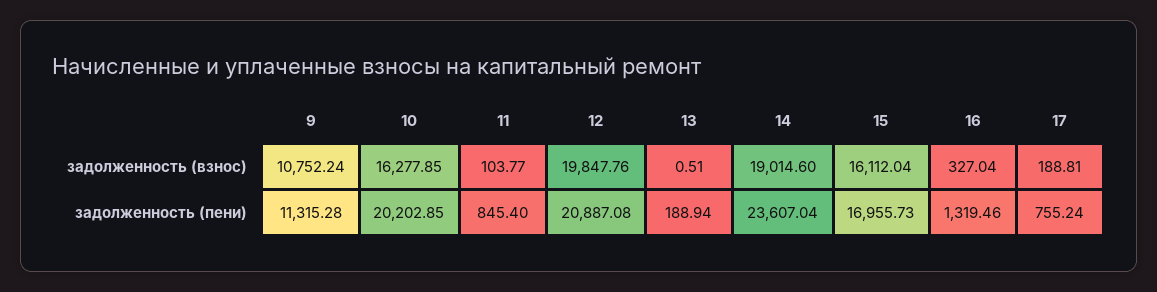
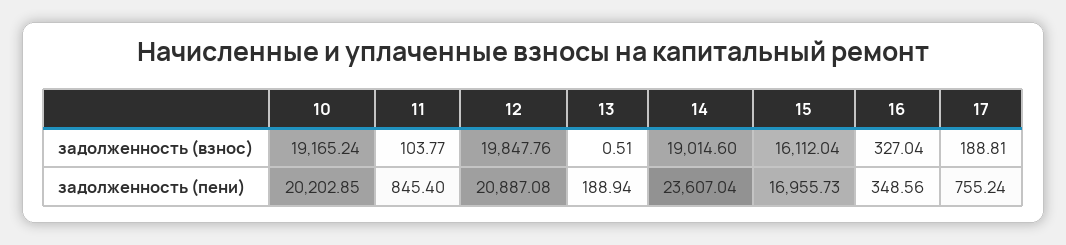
  {
-   "9": {
-     "задолженность (взнос)": 10752.24,
-     "задолженность (пени)": 11315.28
-   },
    "10": {
-     "задолженность (взнос)": 16277.85,
+     "задолженность (взнос)": 19165.24,
      "задолженность (пени)": 20202.85
    },
    "11": {
      "задолженность (взнос)": 103.77,
      "задолженность (пени)": 845.4
    },
    "12": {
      "задолженность (взнос)": 19847.76,
      "задолженность (пени)": 20887.08
    },
    "13": {
      "задолженность (взнос)": 0.51,
      "задолженность (пени)": 188.94
    },
    "14": {
      "задолженность (взнос)": 19014.6,
      "задолженность (пени)": 23607.04
    },
    "15": {
      "задолженность (взнос)": 16112.04,
      "задолженность (пени)": 16955.73
    },
    "16": {
      "задолженность (взнос)": 327.04,
-     "задолженность (пени)": 1319.46
+     "задолженность (пени)": 348.56
    },
    "17": {
      "задолженность (взнос)": 188.81,
      "задолженность (пени)": 755.24
    }
  }

